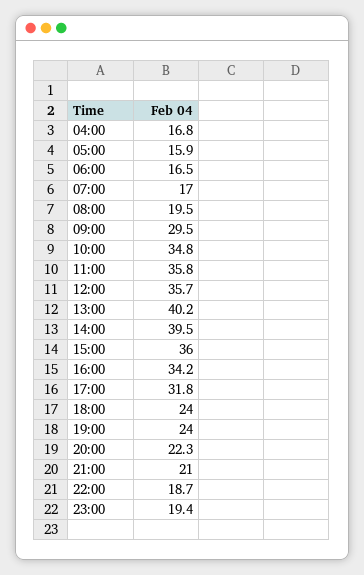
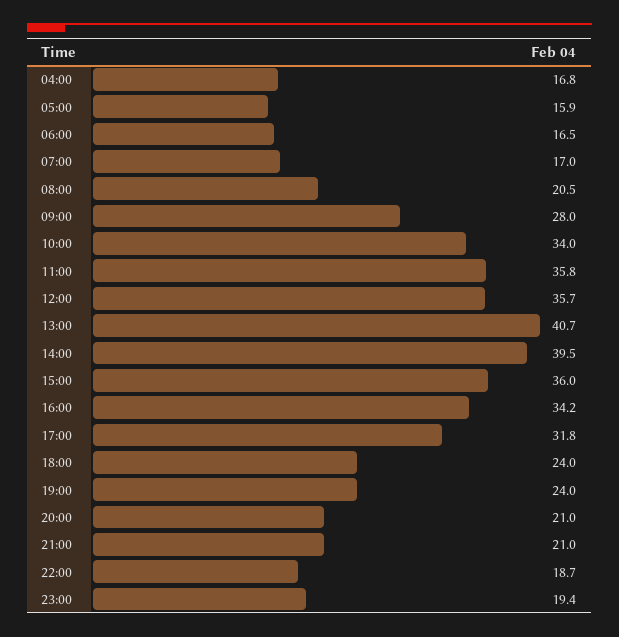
  {
    "04:00": 16.8,
    "05:00": 15.9,
    "06:00": 16.5,
    "07:00": 17,
-   "08:00": 19.5,
+   "08:00": 20.5,
-   "09:00": 29.5,
+   "09:00": 28,
-   "10:00": 34.8,
+   "10:00": 34,
    "11:00": 35.8,
    "12:00": 35.7,
-   "13:00": 40.2,
+   "13:00": 40.7,
    "14:00": 39.5,
    "15:00": 36,
    "16:00": 34.2,
    "17:00": 31.8,
    "18:00": 24,
    "19:00": 24,
-   "20:00": 22.3,
+   "20:00": 21,
    "21:00": 21,
    "22:00": 18.7,
    "23:00": 19.4
  }

